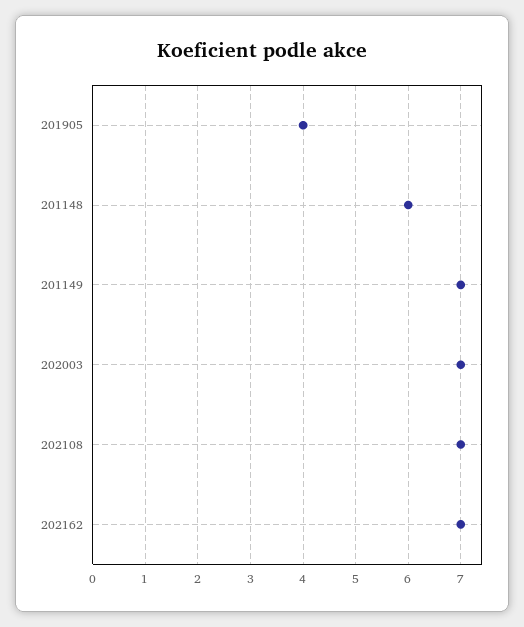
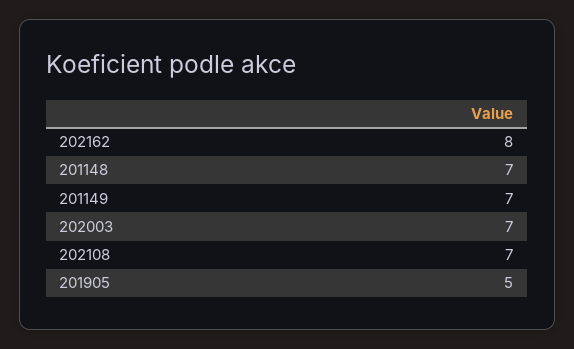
  {
-   "201905": 4,
+   "201905": 5,
-   "201148": 6,
+   "201148": 7,
    "201149": 7,
    "202003": 7,
    "202108": 7,
-   "202162": 7
+   "202162": 8
  }

